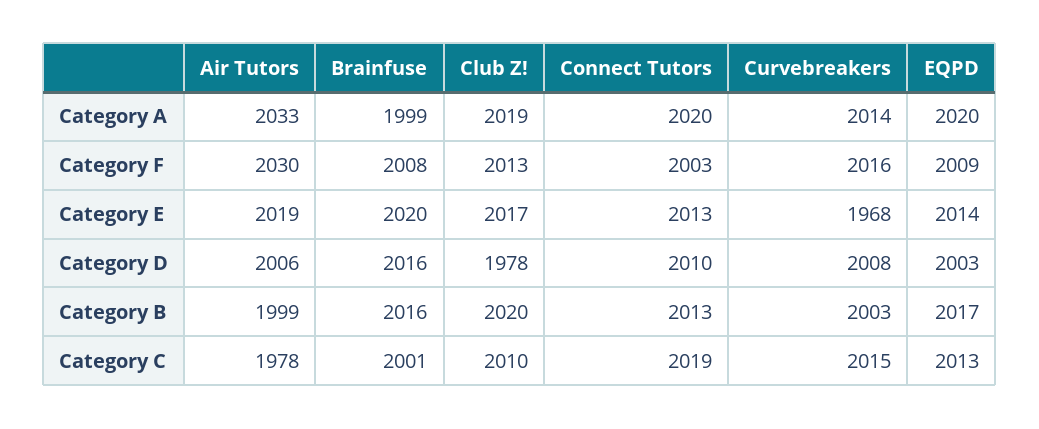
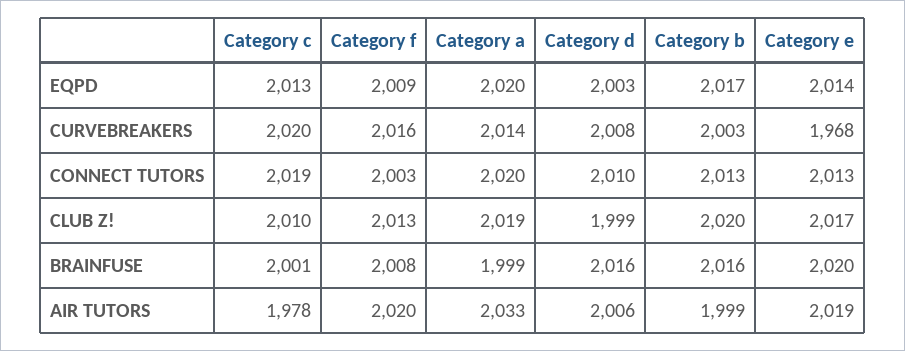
  {
    "Air Tutors": {
      "Category A": 2033,
-     "Category F": 2030,
+     "Category F": 2020,
      "Category E": 2019,
      "Category D": 2006,
      "Category B": 1999,
      "Category C": 1978
    },
    "Brainfuse": {
      "Category A": 1999,
      "Category F": 2008,
      "Category E": 2020,
      "Category D": 2016,
      "Category B": 2016,
      "Category C": 2001
    },
    "Club Z!": {
      "Category A": 2019,
      "Category F": 2013,
      "Category E": 2017,
-     "Category D": 1978,
+     "Category D": 1999,
      "Category B": 2020,
      "Category C": 2010
    },
    "Connect Tutors": {
      "Category A": 2020,
      "Category F": 2003,
      "Category E": 2013,
      "Category D": 2010,
      "Category B": 2013,
      "Category C": 2019
    },
    "Curvebreakers": {
      "Category A": 2014,
      "Category F": 2016,
      "Category E": 1968,
      "Category D": 2008,
      "Category B": 2003,
-     "Category C": 2015
+     "Category C": 2020
    },
    "EQPD": {
      "Category A": 2020,
      "Category F": 2009,
      "Category E": 2014,
      "Category D": 2003,
      "Category B": 2017,
      "Category C": 2013
    }
  }

